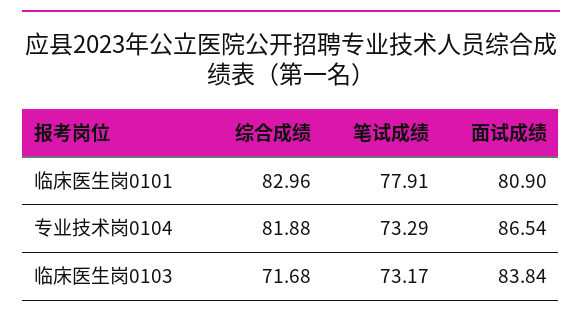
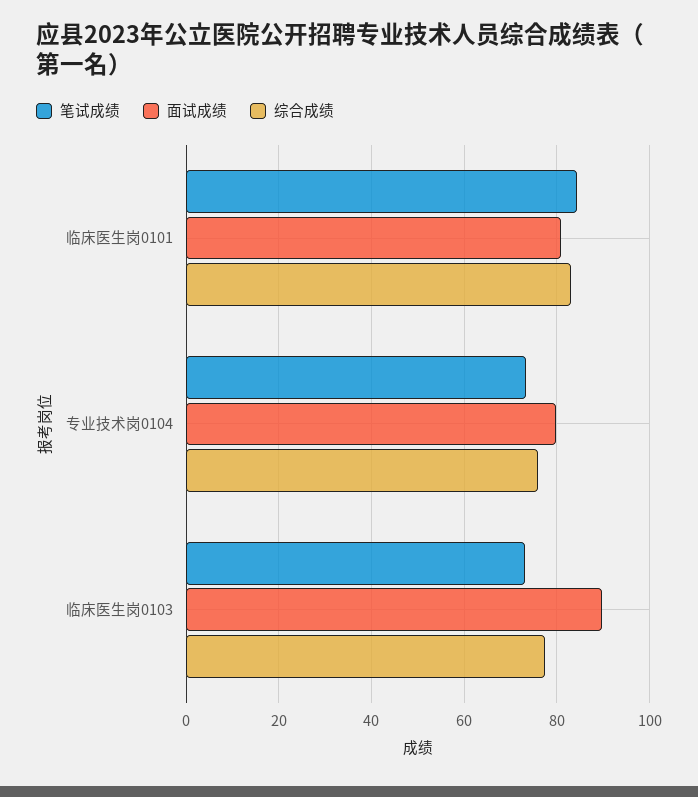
  {
    "综合成绩": {
      "临床医生岗0101": 82.96,
-     "专业技术岗0104": 81.88,
+     "专业技术岗0104": 76,
-     "临床医生岗0103": 71.68
+     "临床医生岗0103": 78
    },
    "笔试成绩": {
-     "临床医生岗0101": 77.91,
+     "临床医生岗0101": 84,
      "专业技术岗0104": 73.29,
      "临床医生岗0103": 73.17
    },
    "面试成绩": {
      "临床医生岗0101": 80.9,
-     "专业技术岗0104": 86.54,
+     "专业技术岗0104": 80,
-     "临床医生岗0103": 83.84
+     "临床医生岗0103": 90
    }
  }

